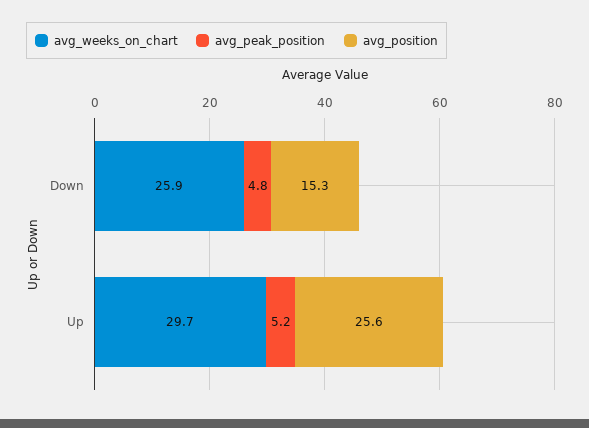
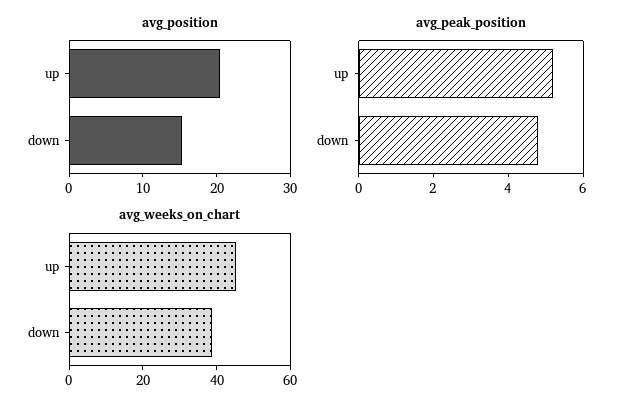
  {
    "avg_weeks_on_chart": {
-     "Down": 25.9,
+     "Down": 40,
-     "Up": 29.7
+     "Up": 45
    },
    "avg_peak_position": {
      "Down": 4.8,
      "Up": 5.2
    },
    "avg_position": {
      "Down": 15.3,
-     "Up": 25.6
+     "Up": 20
    }
  }

